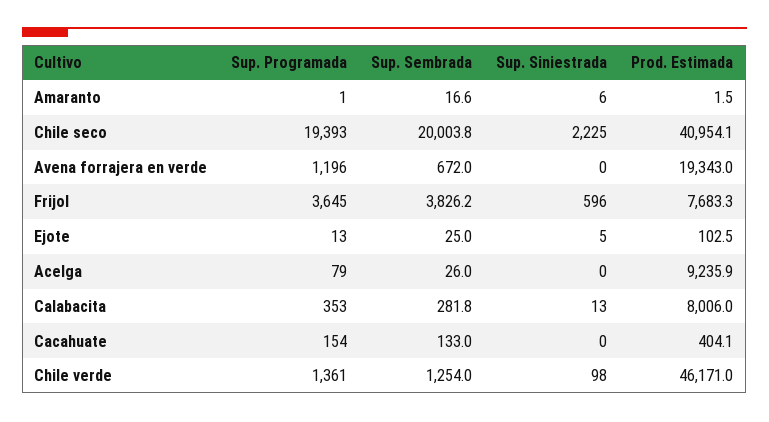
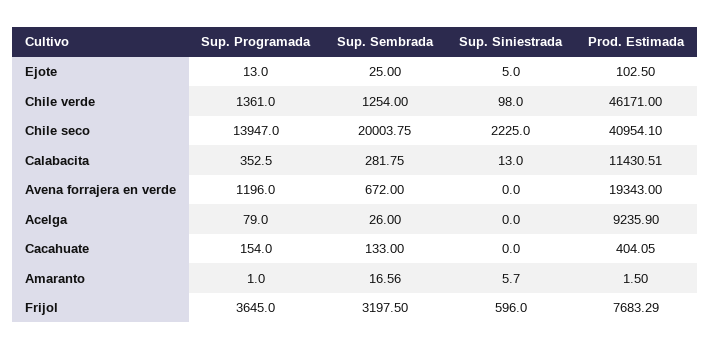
  {
    "Sup. Programada": {
      "Amaranto": 1,
-     "Chile seco": 19393,
+     "Chile seco": 13947,
      "Avena forrajera en verde": 1196,
      "Frijol": 3645,
      "Ejote": 13,
      "Acelga": 79,
      "Calabacita": 352.5,
      "Cacahuate": 154,
      "Chile verde": 1361
    },
    "Sup. Sembrada": {
      "Amaranto": 16.56,
      "Chile seco": 20003.75,
      "Avena forrajera en verde": 672,
-     "Frijol": 3826.2,
+     "Frijol": 3197.5,
      "Ejote": 25,
      "Acelga": 26,
      "Calabacita": 281.75,
      "Cacahuate": 133,
      "Chile verde": 1254
    },
    "Sup. Siniestrada": {
      "Amaranto": 5.7,
      "Chile seco": 2225,
      "Avena forrajera en verde": 0,
      "Frijol": 596,
      "Ejote": 5,
      "Acelga": 0,
      "Calabacita": 13,
      "Cacahuate": 0,
      "Chile verde": 98
    },
    "Prod. Estimada": {
      "Amaranto": 1.5,
      "Chile seco": 40954.1,
      "Avena forrajera en verde": 19343,
      "Frijol": 7683.29,
      "Ejote": 102.5,
      "Acelga": 9235.9,
-     "Calabacita": 8006,
+     "Calabacita": 11430.51,
      "Cacahuate": 404.05,
      "Chile verde": 46171
    }
  }

